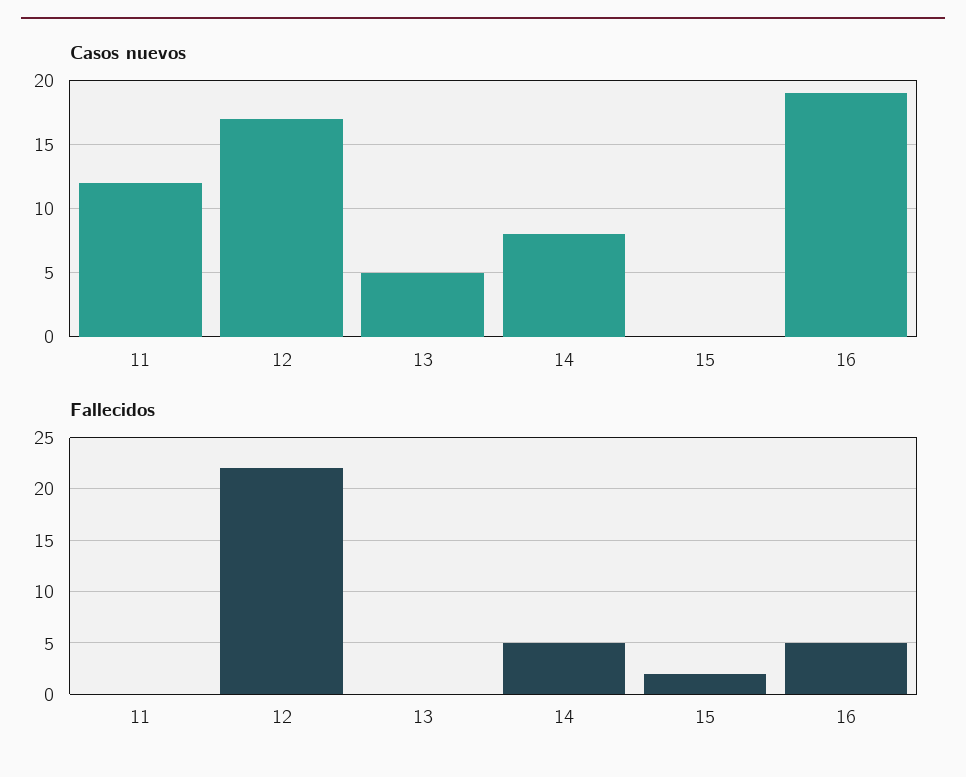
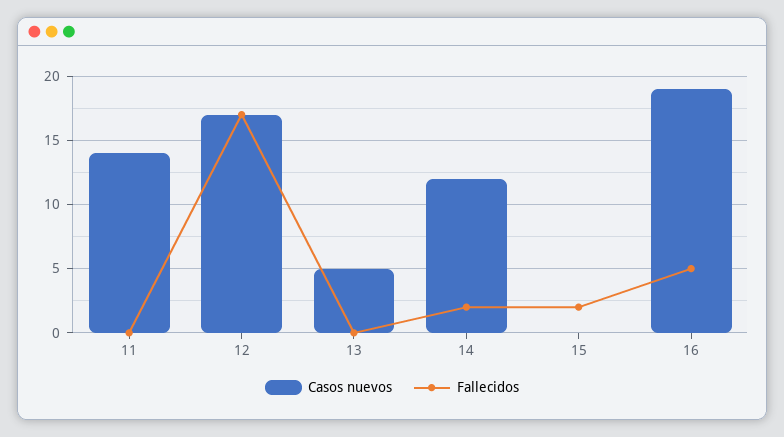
  {
    "Casos nuevos": {
-     "11": 12,
+     "11": 14,
      "12": 17,
      "13": 5,
-     "14": 8,
+     "14": 12,
      "15": 0,
      "16": 19
    },
    "Fallecidos": {
      "11": 0,
-     "12": 22,
+     "12": 17,
      "13": 0,
-     "14": 5,
+     "14": 2,
      "15": 2,
      "16": 5
    }
  }

